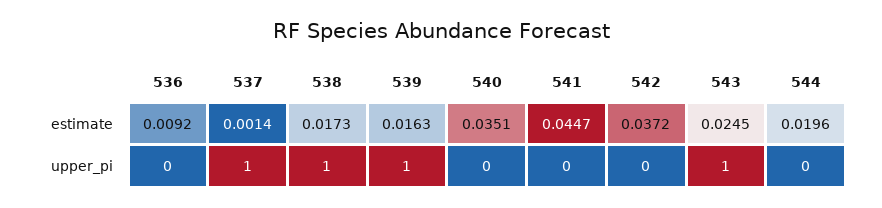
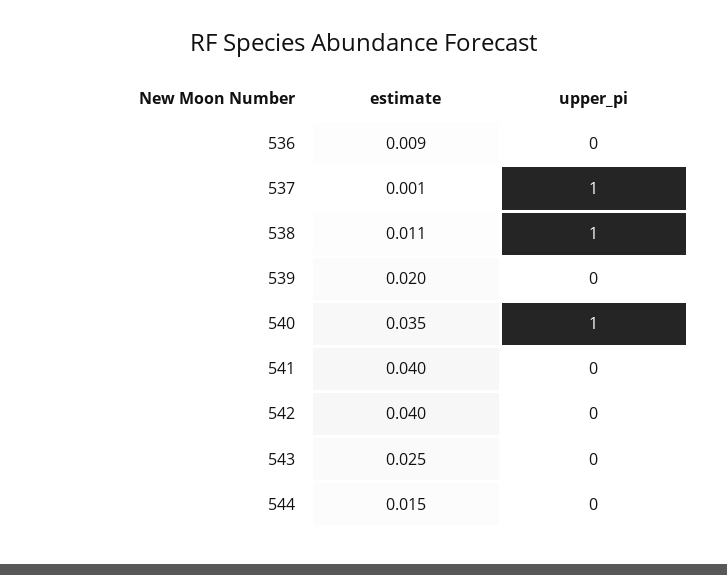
  {
    "536": {
      "estimate": 0.0092,
      "upper_pi": 0
    },
    "537": {
      "estimate": 0.0014,
      "upper_pi": 1
    },
    "538": {
-     "estimate": 0.0173,
+     "estimate": 0.011,
      "upper_pi": 1
    },
    "539": {
-     "estimate": 0.0163,
+     "estimate": 0.02,
-     "upper_pi": 1
+     "upper_pi": 0
    },
    "540": {
      "estimate": 0.0351,
-     "upper_pi": 0
+     "upper_pi": 1
    },
    "541": {
-     "estimate": 0.0447,
+     "estimate": 0.04,
      "upper_pi": 0
    },
    "542": {
-     "estimate": 0.0372,
+     "estimate": 0.04,
      "upper_pi": 0
    },
    "543": {
      "estimate": 0.0245,
-     "upper_pi": 1
+     "upper_pi": 0
    },
    "544": {
-     "estimate": 0.0196,
+     "estimate": 0.015,
      "upper_pi": 0
    }
  }

